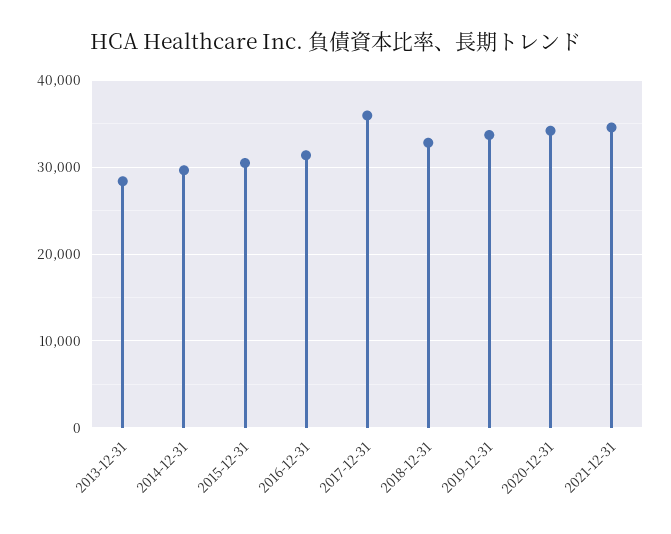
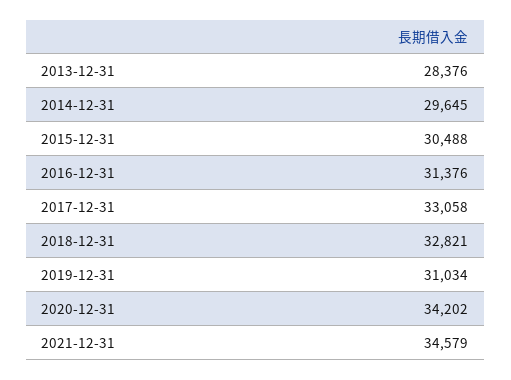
  {
    "2013-12-31": 28376,
    "2014-12-31": 29645,
    "2015-12-31": 30488,
    "2016-12-31": 31376,
-   "2017-12-31": 36000,
+   "2017-12-31": 33058,
    "2018-12-31": 32821,
-   "2019-12-31": 34000,
+   "2019-12-31": 31034,
    "2020-12-31": 34202,
    "2021-12-31": 34579
  }

